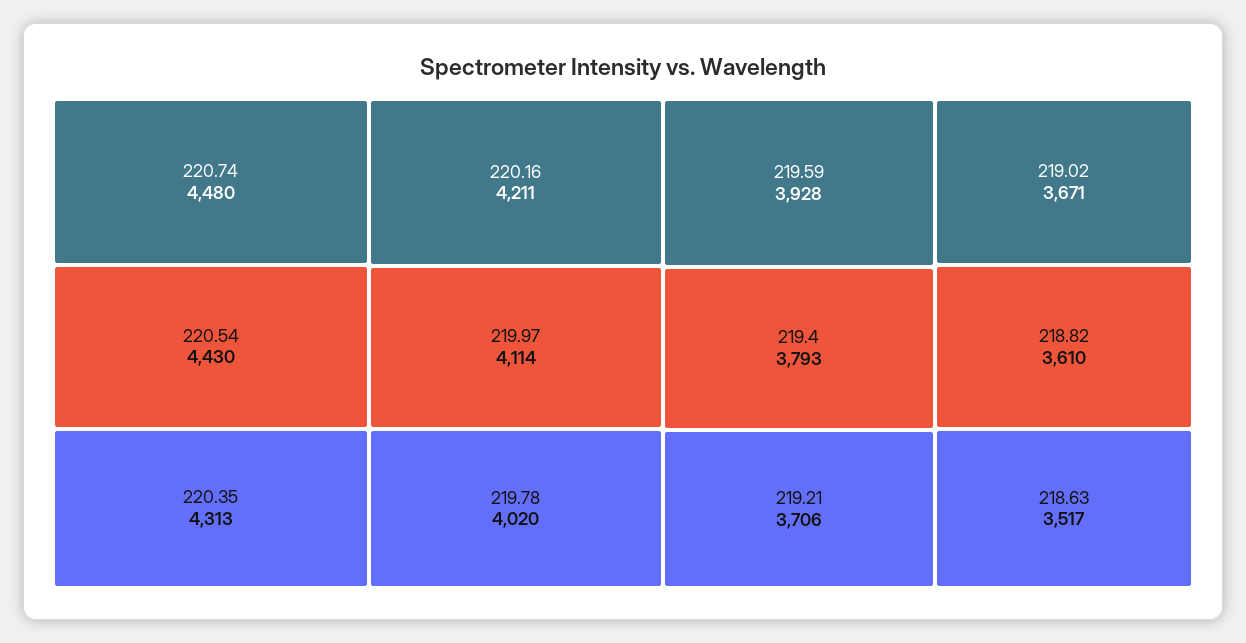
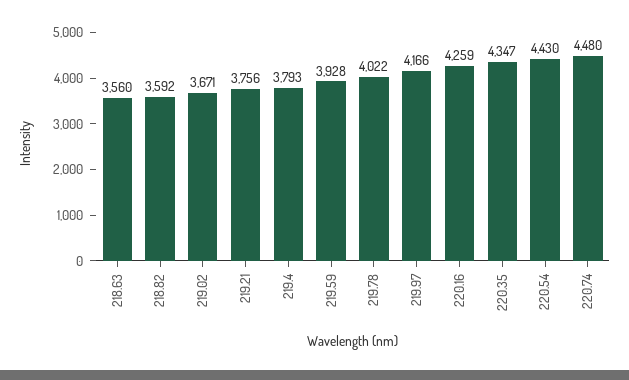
  {
    "220.74": 4480,
    "220.54": 4430,
-   "220.35": 4313,
+   "220.35": 4347,
-   "220.16": 4211,
+   "220.16": 4259,
-   "219.97": 4114,
+   "219.97": 4166,
-   "219.78": 4020,
+   "219.78": 4022,
    "219.59": 3928,
    "219.4": 3793,
-   "219.21": 3706,
+   "219.21": 3756,
    "219.02": 3671,
-   "218.82": 3610,
+   "218.82": 3592,
-   "218.63": 3517
+   "218.63": 3560
  }

